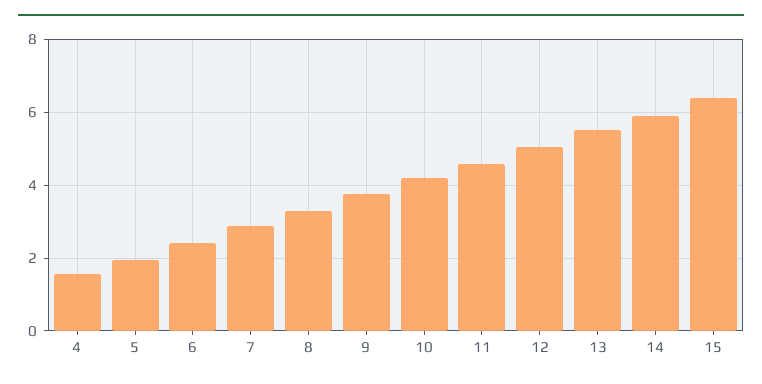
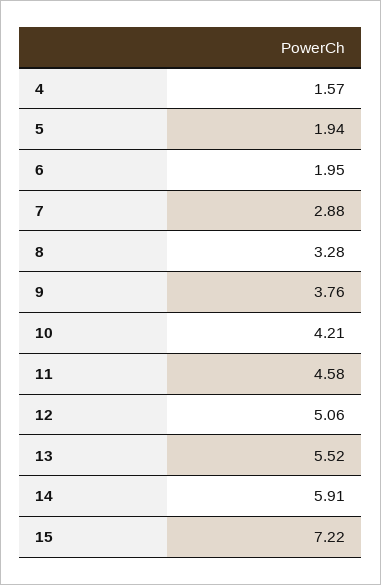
  {
    "4": 1.57,
    "5": 1.94,
-   "6": 2.4,
+   "6": 1.95,
    "7": 2.88,
    "8": 3.28,
    "9": 3.76,
    "10": 4.21,
    "11": 4.58,
    "12": 5.06,
    "13": 5.52,
    "14": 5.91,
-   "15": 6.4
+   "15": 7.22
  }

